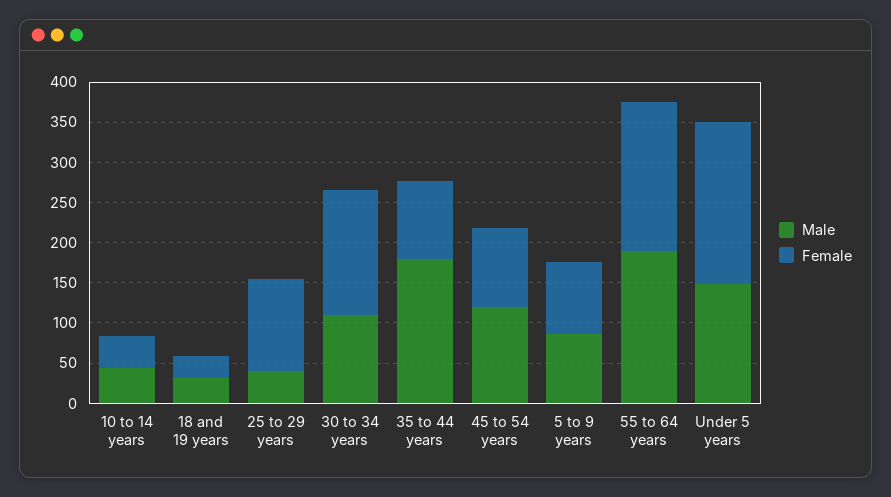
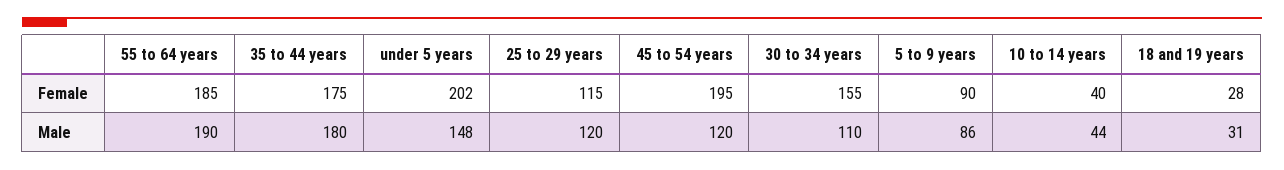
  {
    "Male": {
      "10 to 14 years": 44,
      "18 and 19 years": 31,
-     "25 to 29 years": 40,
+     "25 to 29 years": 120,
      "30 to 34 years": 110,
      "35 to 44 years": 180,
      "45 to 54 years": 120,
      "5 to 9 years": 86,
      "55 to 64 years": 190,
      "Under 5 years": 148
    },
    "Female": {
      "10 to 14 years": 40,
      "18 and 19 years": 28,
      "25 to 29 years": 115,
      "30 to 34 years": 155,
-     "35 to 44 years": 100,
+     "35 to 44 years": 175,
-     "45 to 54 years": 100,
+     "45 to 54 years": 195,
      "5 to 9 years": 90,
      "55 to 64 years": 185,
      "Under 5 years": 202
    }
  }

